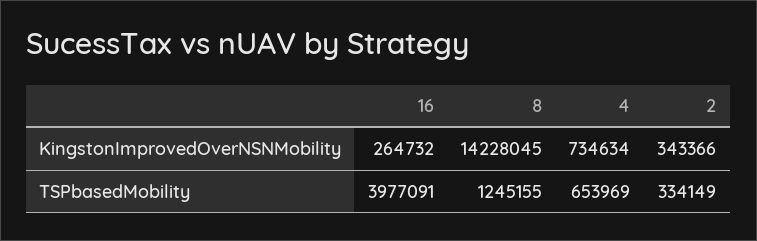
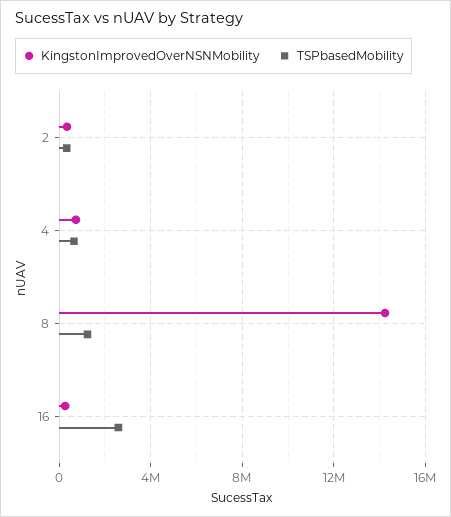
  {
    "KingstonImprovedOverNSNMobility": {
      "16": 264732,
      "8": 14228045,
      "4": 734634,
      "2": 343366
    },
    "TSPbasedMobility": {
-     "16": 3977091,
+     "16": 2500000,
      "8": 1245155,
      "4": 653969,
      "2": 334149
    }
  }

